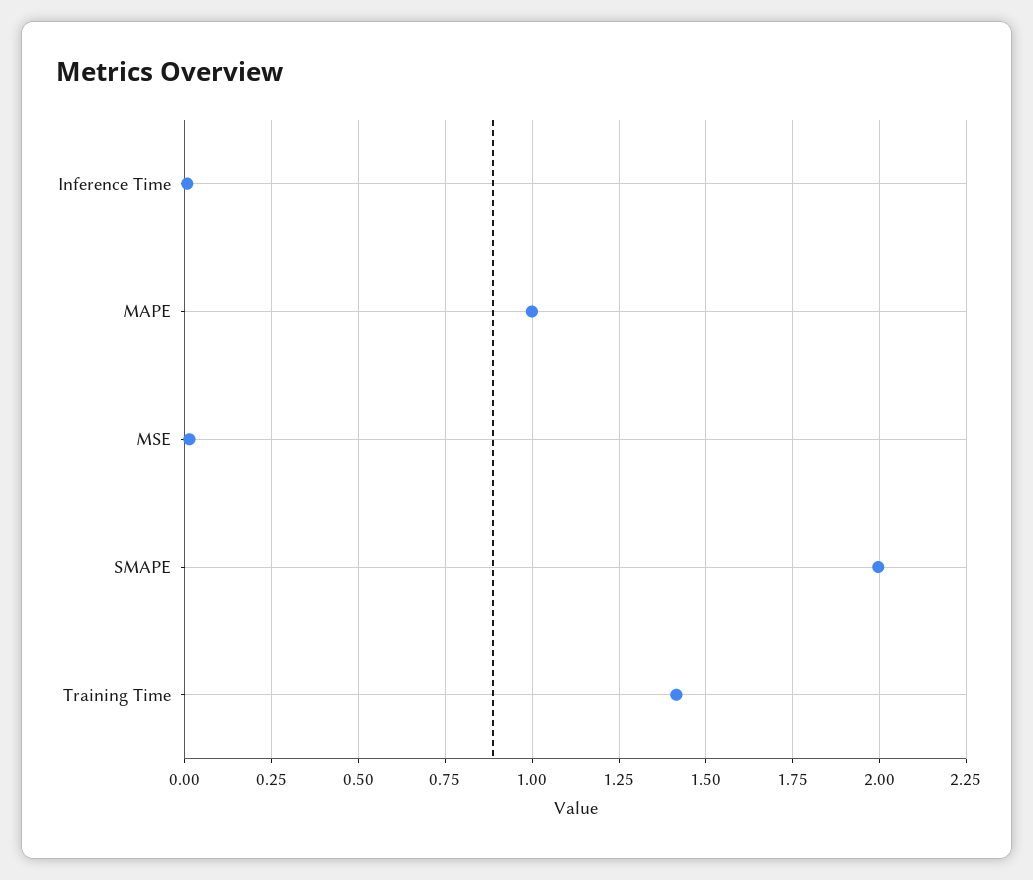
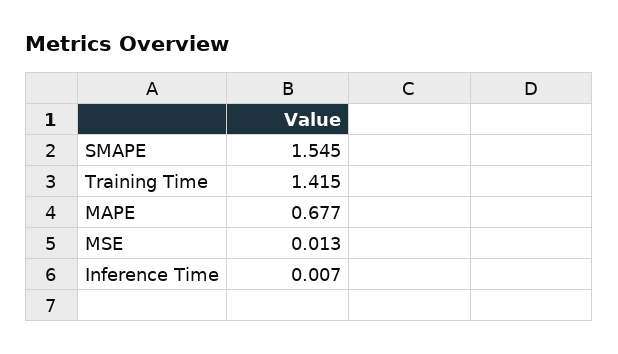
  {
    "Inference Time": 0.007,
-   "MAPE": 1,
+   "MAPE": 0.677,
    "MSE": 0.013,
-   "SMAPE": 2,
+   "SMAPE": 1.545,
    "Training Time": 1.415
  }

